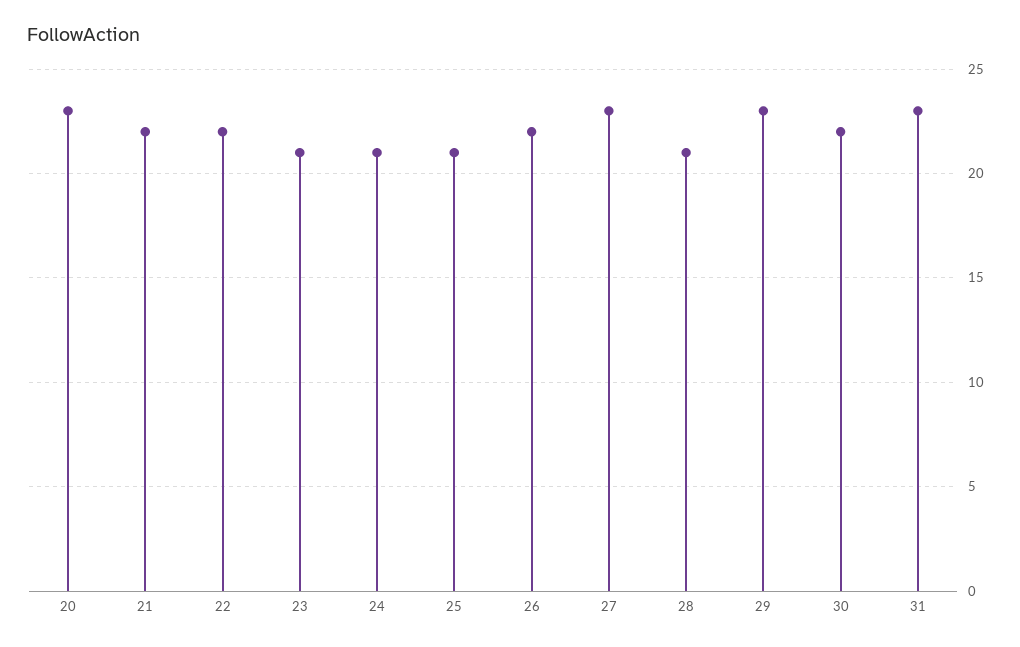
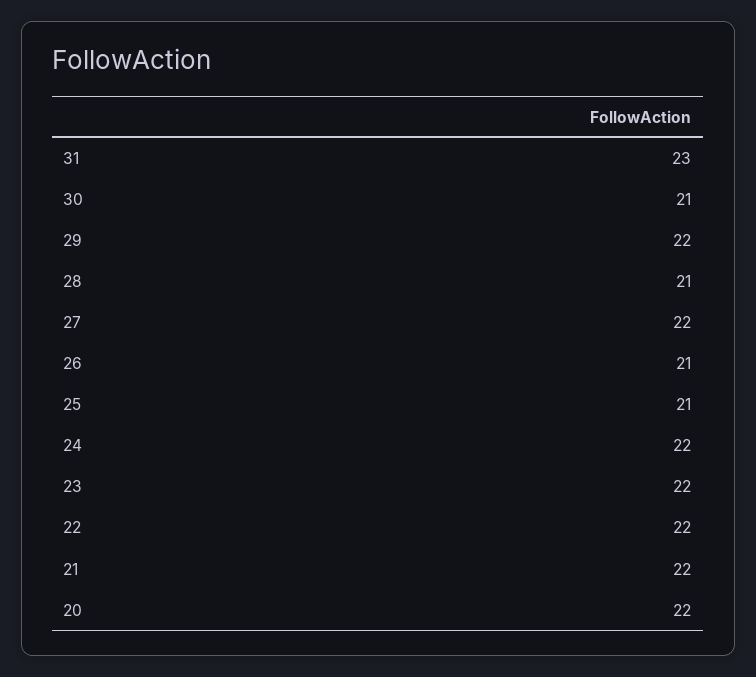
  {
-   "20": 23,
+   "20": 22,
    "21": 22,
    "22": 22,
-   "23": 21,
+   "23": 22,
-   "24": 21,
+   "24": 22,
    "25": 21,
-   "26": 22,
+   "26": 21,
-   "27": 23,
+   "27": 22,
    "28": 21,
-   "29": 23,
+   "29": 22,
-   "30": 22,
+   "30": 21,
    "31": 23
  }

